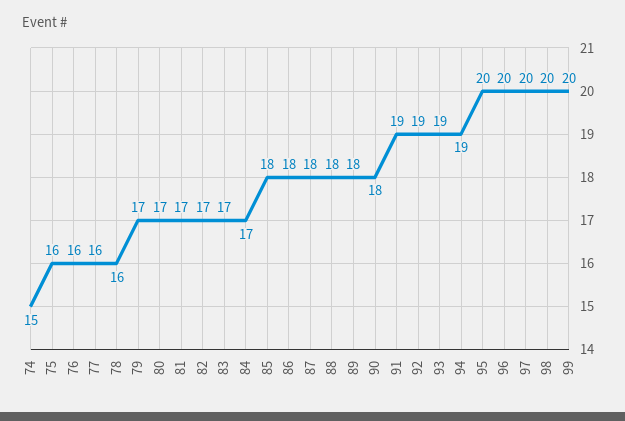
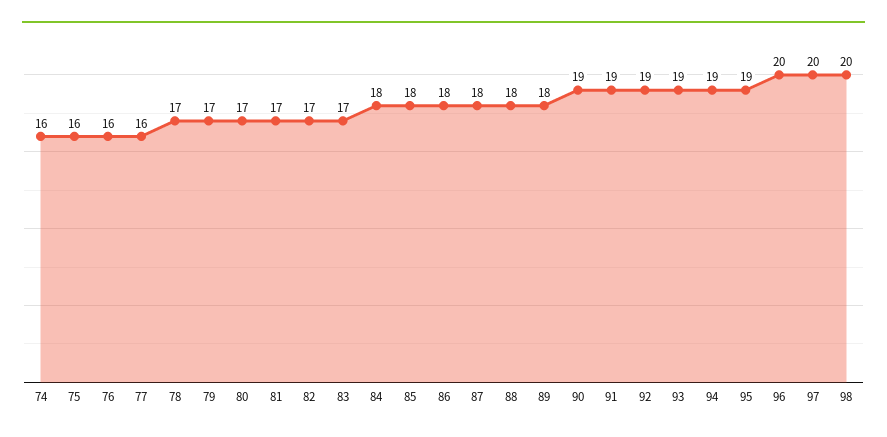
  {
-   "74": 15,
+   "74": 16,
    "75": 16,
    "76": 16,
    "77": 16,
-   "78": 16,
+   "78": 17,
    "79": 17,
    "80": 17,
    "81": 17,
    "82": 17,
    "83": 17,
-   "84": 17,
+   "84": 18,
    "85": 18,
    "86": 18,
    "87": 18,
    "88": 18,
    "89": 18,
-   "90": 18,
+   "90": 19,
    "91": 19,
    "92": 19,
    "93": 19,
    "94": 19,
-   "95": 20,
+   "95": 19,
    "96": 20,
    "97": 20,
-   "98": 20,
+   "98": 20
-   "99": 20
  }

